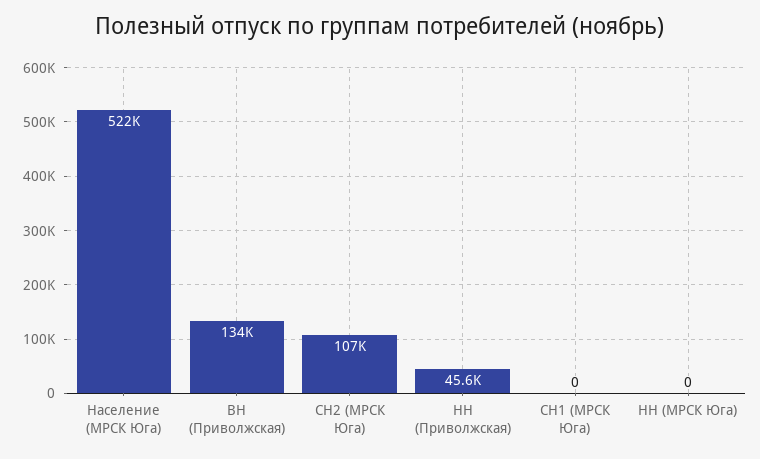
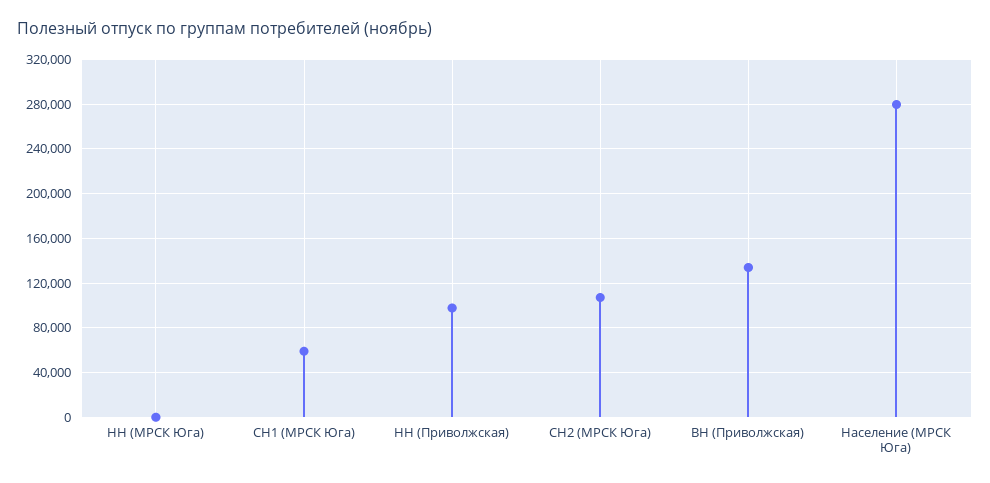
  {
-   "Население (МРСК Юга)": 522000,
+   "Население (МРСК Юга)": 280000,
    "ВН (Приволжская)": 134000,
    "СН2 (МРСК Юга)": 107000,
-   "НН (Приволжская)": 45600,
+   "НН (Приволжская)": 100000,
-   "СН1 (МРСК Юга)": 0,
+   "СН1 (МРСК Юга)": 60000,
    "НН (МРСК Юга)": 0
  }

